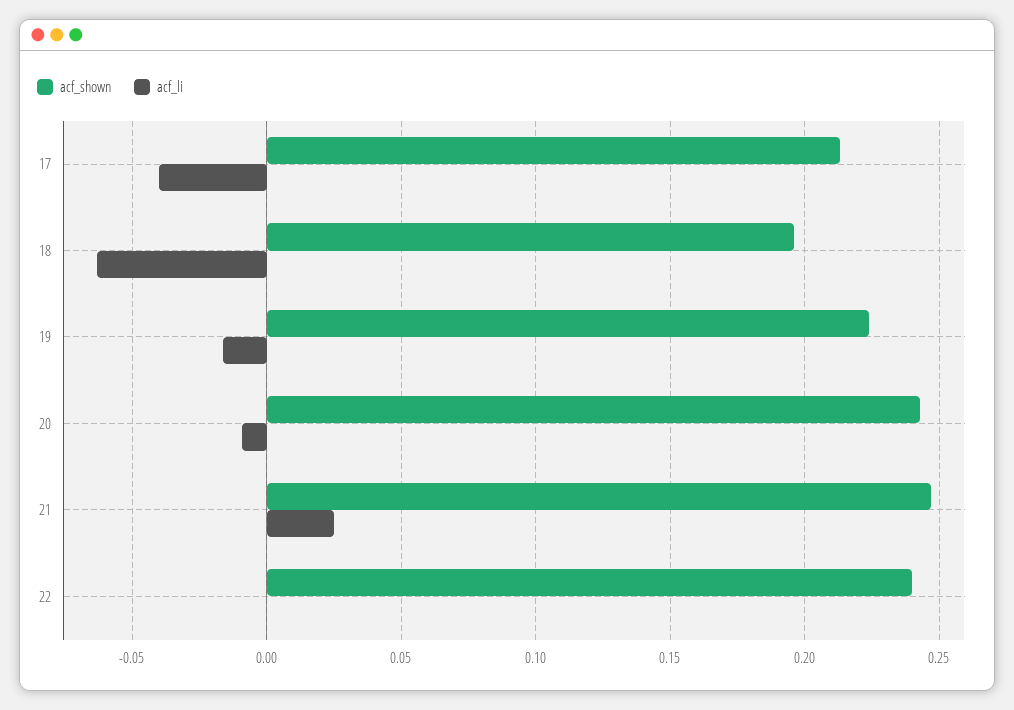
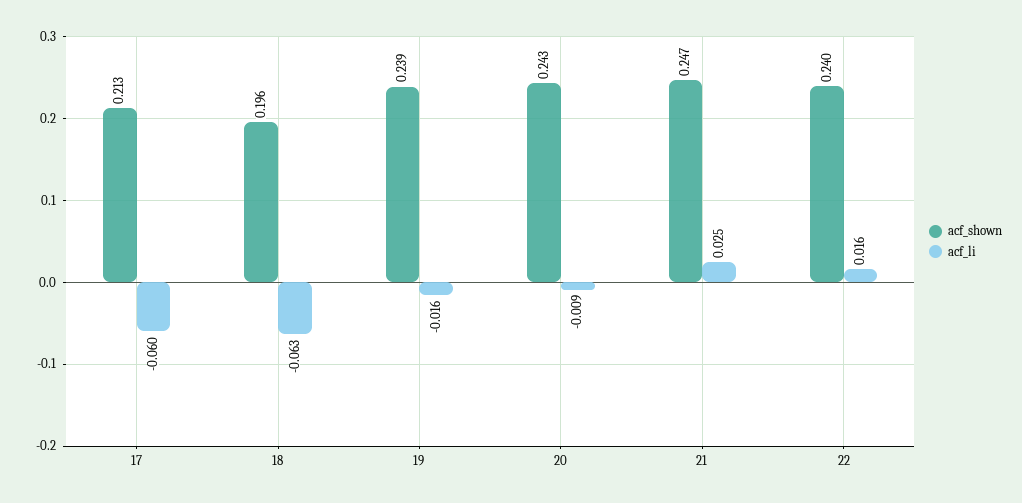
  {
    "acf_shown": {
      "17": 0.213,
      "18": 0.196,
-     "19": 0.225,
+     "19": 0.239,
      "20": 0.243,
      "21": 0.247,
      "22": 0.24
    },
    "acf_li": {
-     "17": -0.04,
+     "17": -0.06,
      "18": -0.063,
      "19": -0.016,
      "20": -0.009,
      "21": 0.025,
-     "22": 0
+     "22": 0.016
    }
  }

